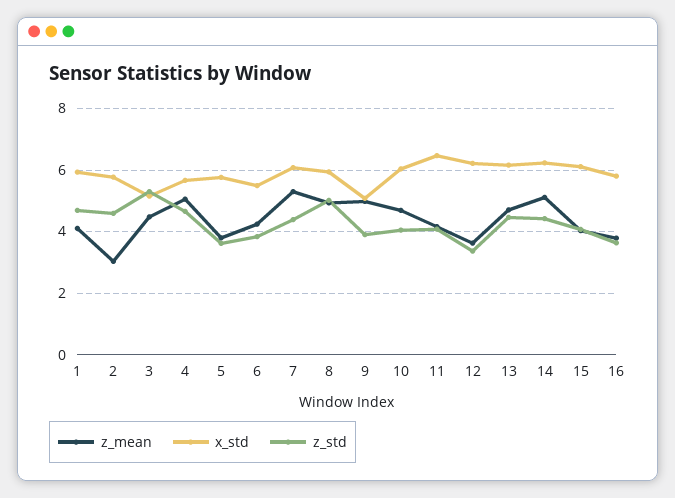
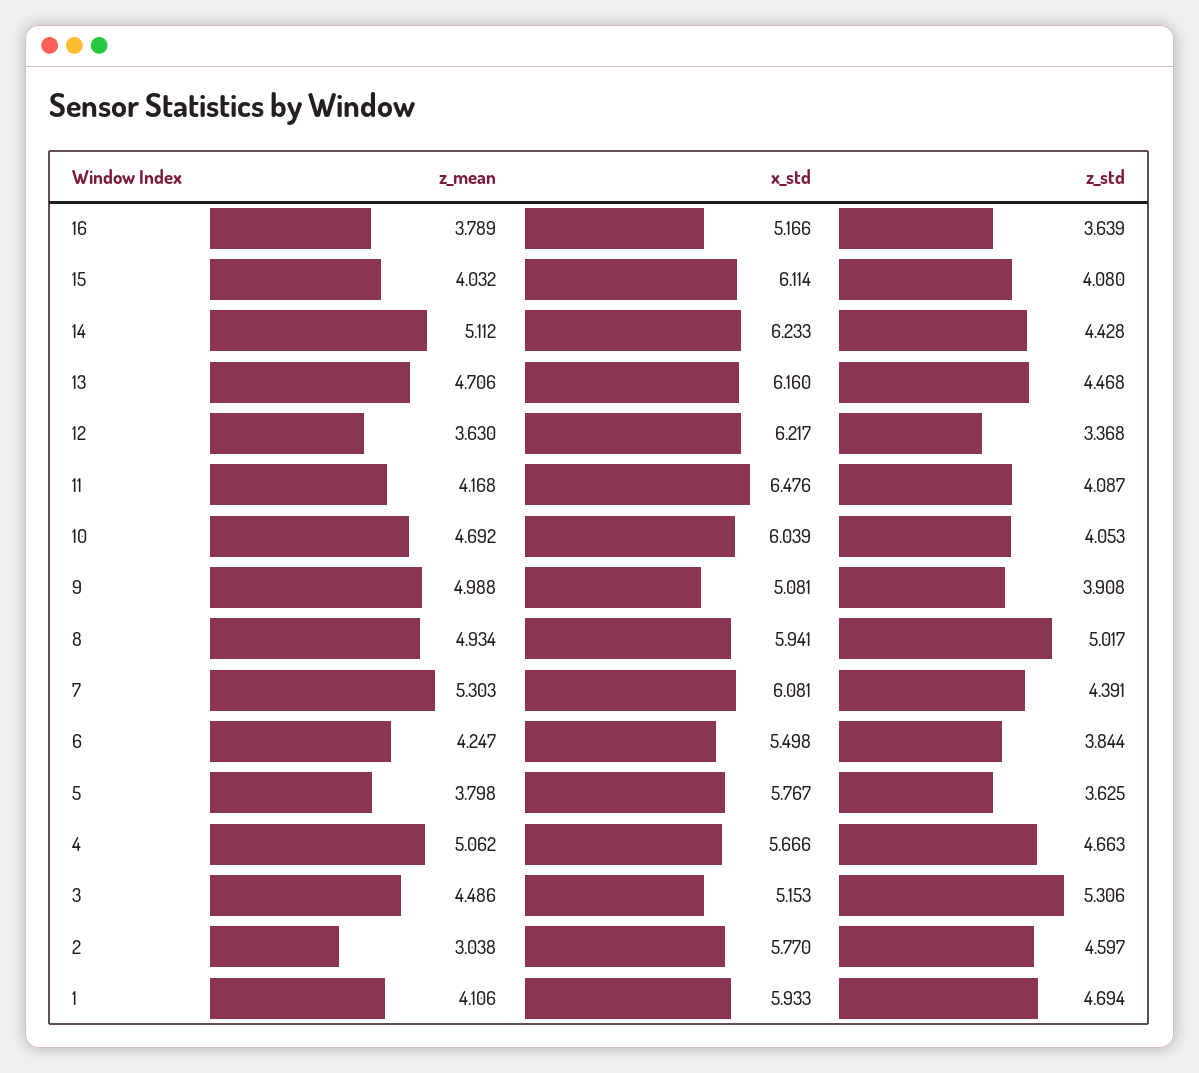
  {
    "z_mean": {
      "1": 4.106,
      "2": 3.038,
      "3": 4.486,
      "4": 5.062,
      "5": 3.798,
      "6": 4.247,
      "7": 5.303,
      "8": 4.934,
      "9": 4.988,
      "10": 4.692,
      "11": 4.168,
      "12": 3.63,
      "13": 4.706,
      "14": 5.112,
      "15": 4.032,
      "16": 3.789
    },
    "x_std": {
      "1": 5.933,
      "2": 5.77,
      "3": 5.153,
      "4": 5.666,
      "5": 5.767,
      "6": 5.498,
      "7": 6.081,
      "8": 5.941,
      "9": 5.081,
      "10": 6.039,
      "11": 6.476,
      "12": 6.217,
      "13": 6.16,
      "14": 6.233,
      "15": 6.114,
-     "16": 5.8
+     "16": 5.166
    },
    "z_std": {
      "1": 4.694,
      "2": 4.597,
      "3": 5.306,
      "4": 4.663,
      "5": 3.625,
      "6": 3.844,
      "7": 4.391,
      "8": 5.017,
      "9": 3.908,
      "10": 4.053,
      "11": 4.087,
      "12": 3.368,
      "13": 4.468,
      "14": 4.428,
      "15": 4.08,
      "16": 3.639
    }
  }

